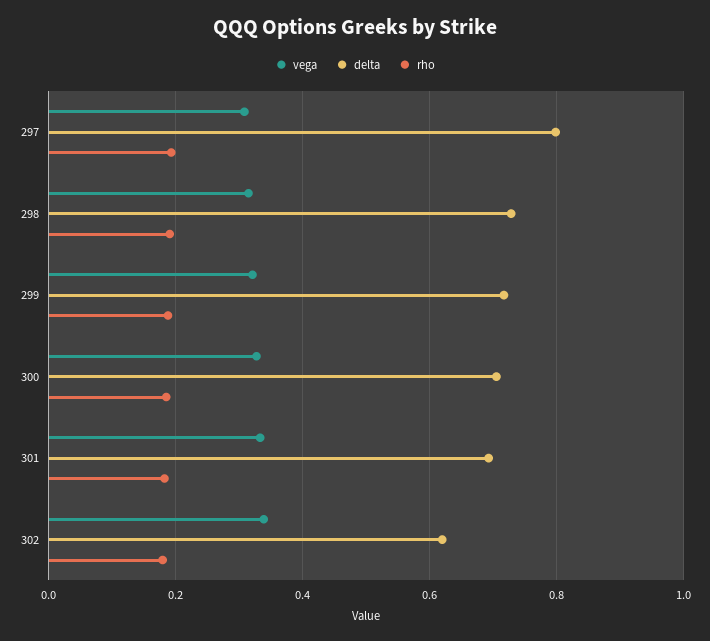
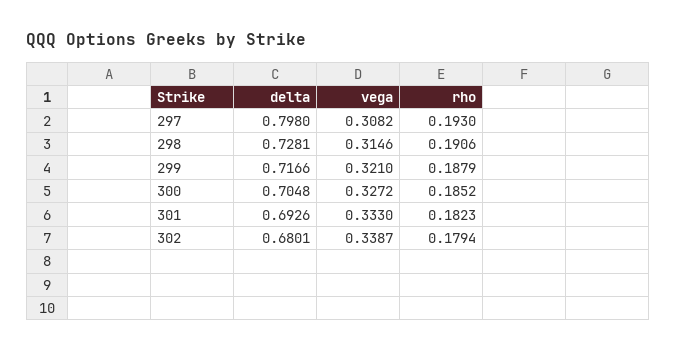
  {
    "vega": {
      "297": 0.3082,
      "298": 0.3146,
      "299": 0.321,
      "300": 0.3272,
      "301": 0.333,
      "302": 0.3387
    },
    "delta": {
      "297": 0.798,
      "298": 0.7281,
      "299": 0.7166,
      "300": 0.7048,
      "301": 0.6926,
-     "302": 0.62
+     "302": 0.6801
    },
    "rho": {
      "297": 0.193,
      "298": 0.1906,
      "299": 0.1879,
      "300": 0.1852,
      "301": 0.1823,
      "302": 0.1794
    }
  }

